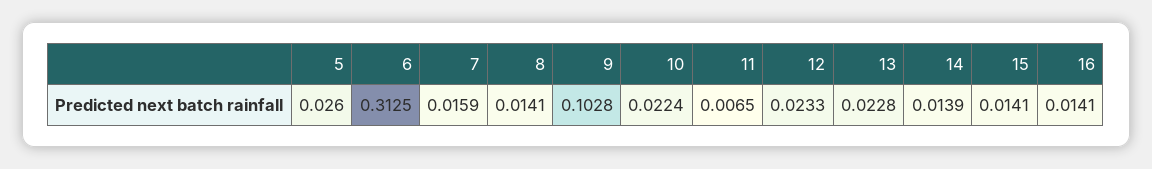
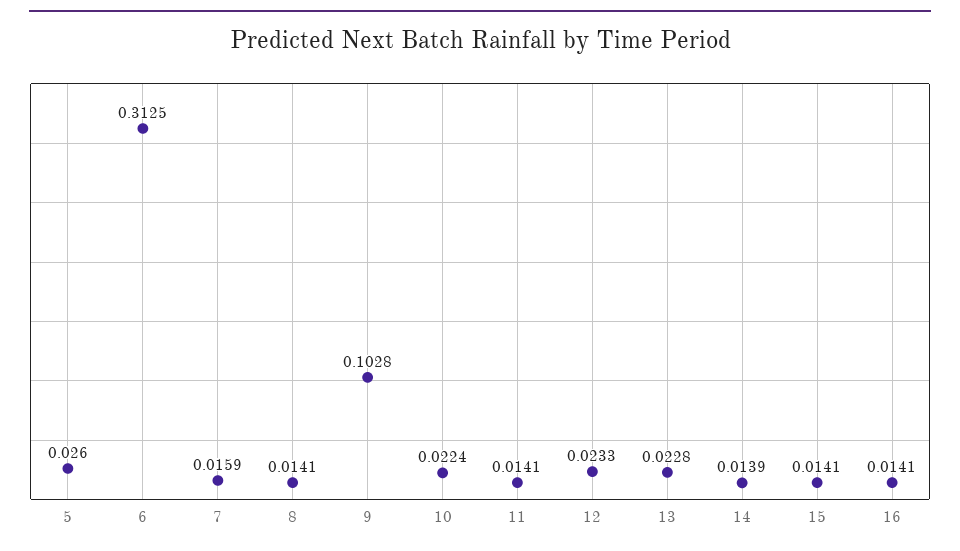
  {
    "5": 0.026,
    "6": 0.3125,
    "7": 0.0159,
    "8": 0.0141,
    "9": 0.1028,
    "10": 0.0224,
-   "11": 0.0065,
+   "11": 0.0141,
    "12": 0.0233,
    "13": 0.0228,
    "14": 0.0139,
    "15": 0.0141,
    "16": 0.0141
  }

